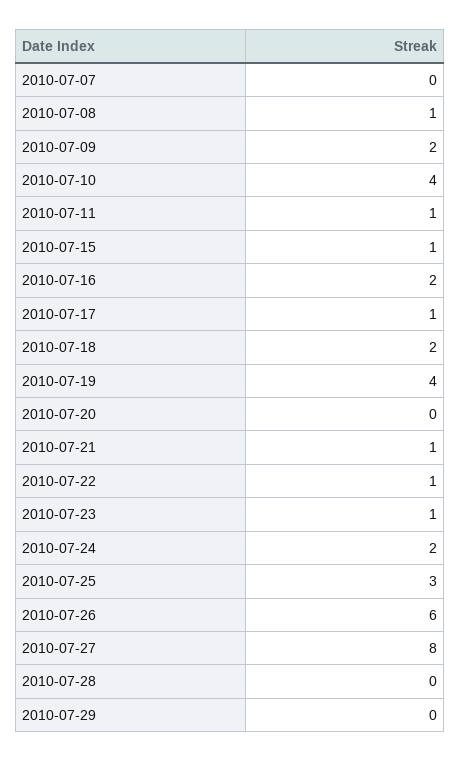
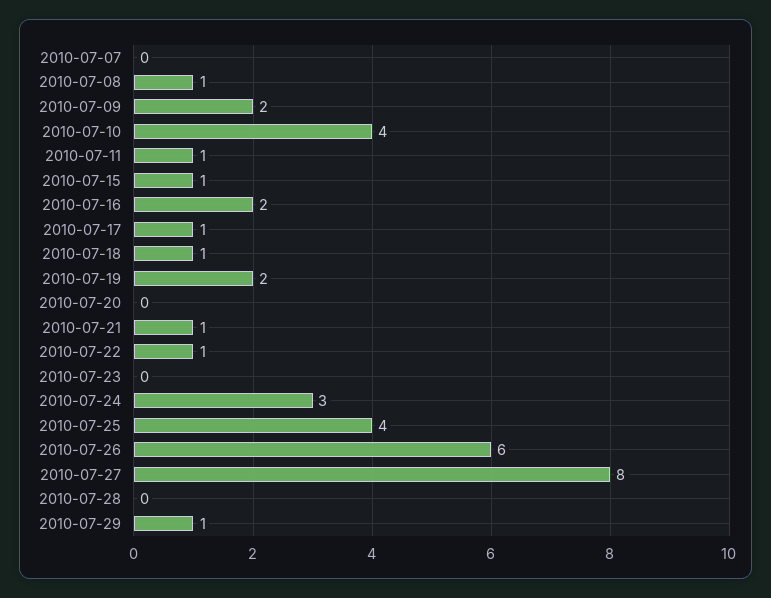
  {
    "2010-07-07": 0,
    "2010-07-08": 1,
    "2010-07-09": 2,
    "2010-07-10": 4,
    "2010-07-11": 1,
    "2010-07-15": 1,
    "2010-07-16": 2,
    "2010-07-17": 1,
-   "2010-07-18": 2,
+   "2010-07-18": 1,
-   "2010-07-19": 4,
+   "2010-07-19": 2,
    "2010-07-20": 0,
    "2010-07-21": 1,
    "2010-07-22": 1,
-   "2010-07-23": 1,
+   "2010-07-23": 0,
-   "2010-07-24": 2,
+   "2010-07-24": 3,
-   "2010-07-25": 3,
+   "2010-07-25": 4,
    "2010-07-26": 6,
    "2010-07-27": 8,
    "2010-07-28": 0,
-   "2010-07-29": 0
+   "2010-07-29": 1
  }

